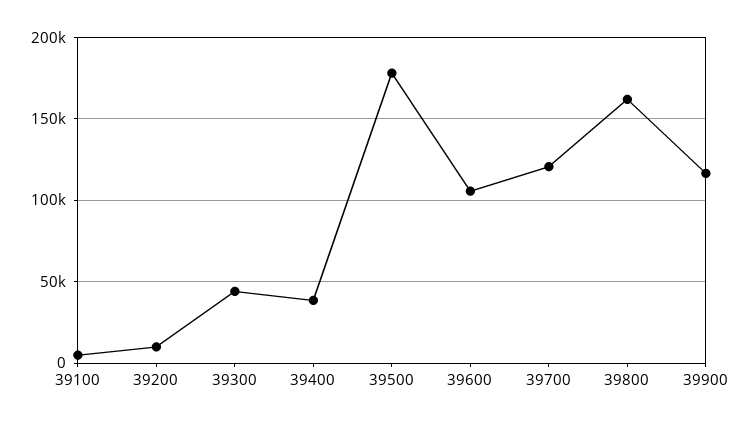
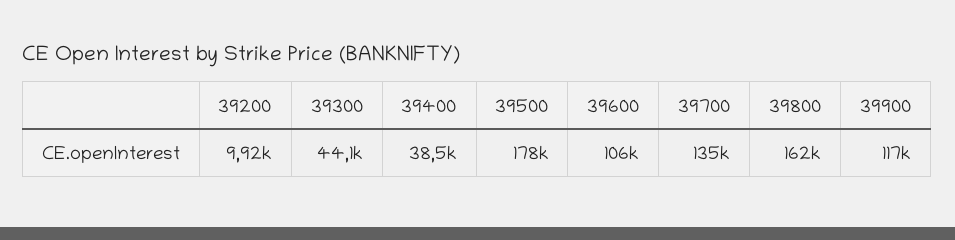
  {
-   "39100": 5000,
    "39200": 9920,
    "39300": 44100,
    "39400": 38500,
    "39500": 178000,
    "39600": 106000,
-   "39700": 120000,
+   "39700": 135000,
    "39800": 162000,
    "39900": 117000
  }

